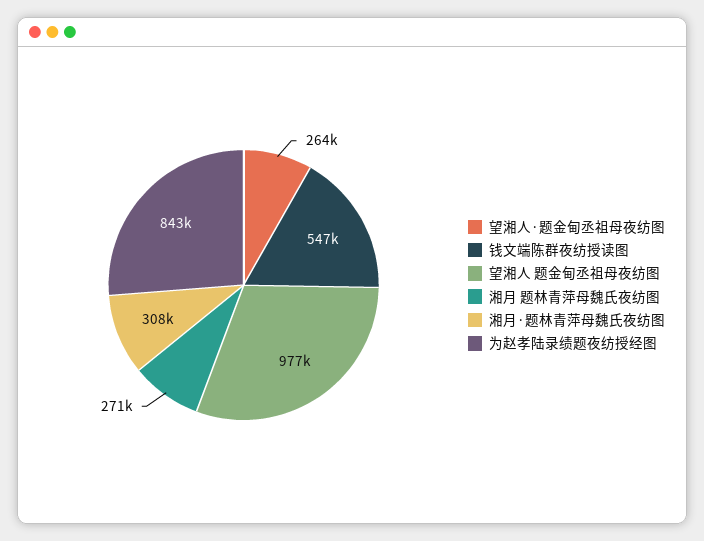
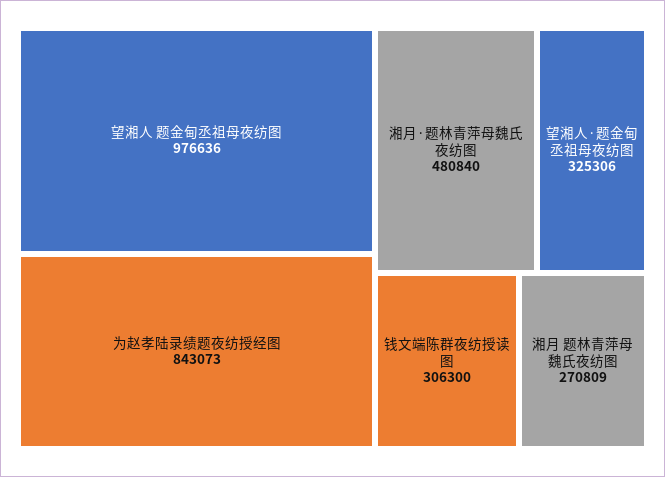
  {
-   "望湘人·题金甸丞祖母夜纺图": 264000,
+   "望湘人·题金甸丞祖母夜纺图": 325306,
-   "钱文端陈群夜纺授读图": 547000,
+   "钱文端陈群夜纺授读图": 306300,
    "望湘人 题金甸丞祖母夜纺图": 976636,
    "湘月 题林青萍母魏氏夜纺图": 270809,
-   "湘月·题林青萍母魏氏夜纺图": 308000,
+   "湘月·题林青萍母魏氏夜纺图": 480840,
    "为赵孝陆录绩题夜纺授经图": 843073
  }

